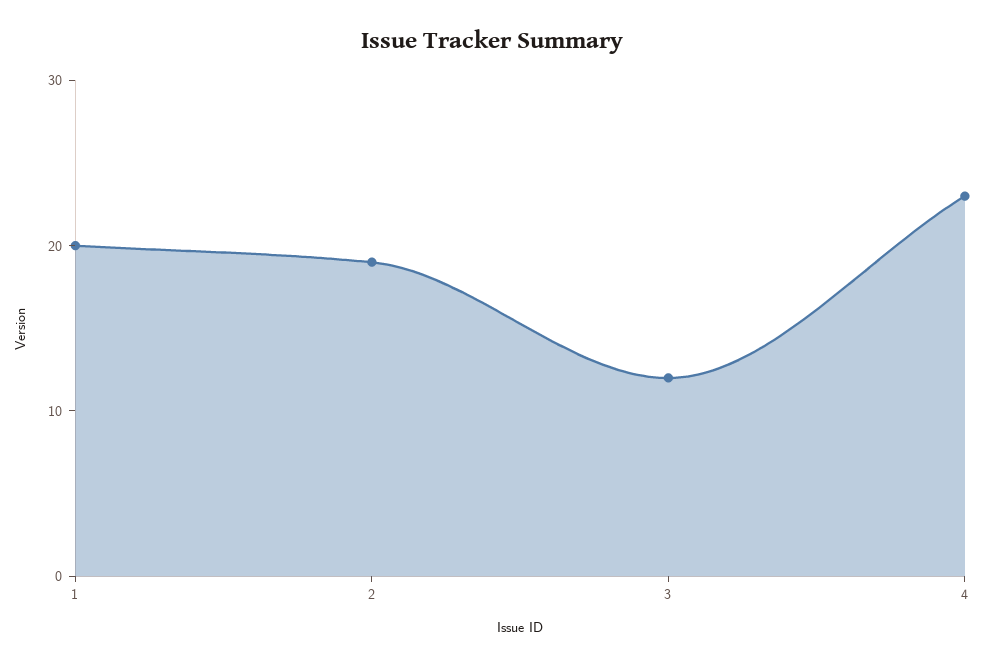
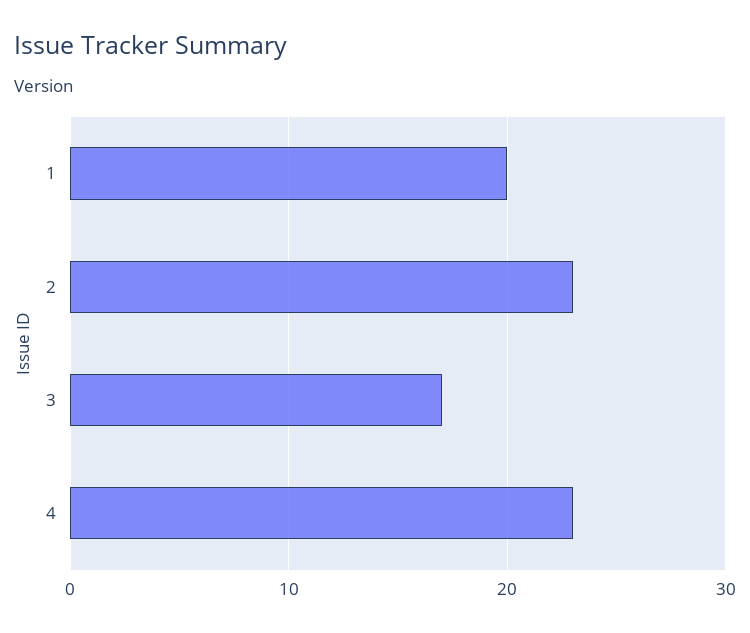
  {
    "1": 20,
-   "2": 19,
+   "2": 23,
-   "3": 12,
+   "3": 17,
    "4": 23
  }

